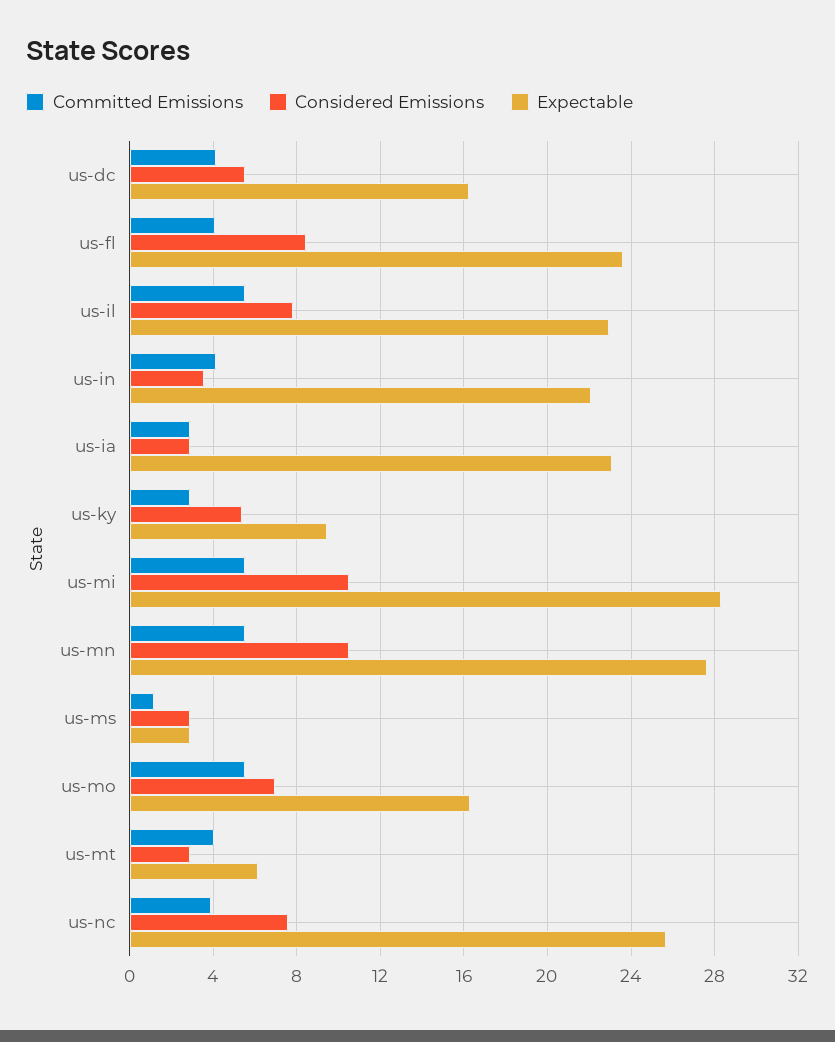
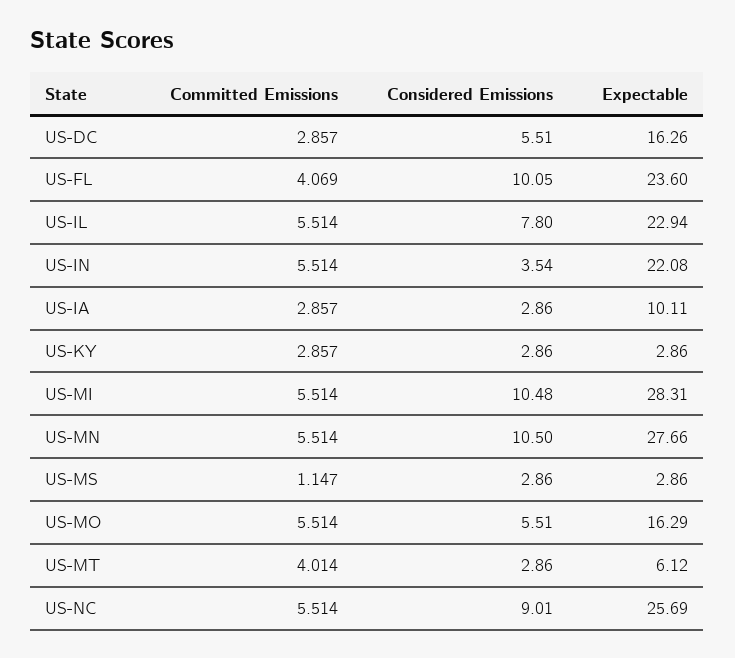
  {
    "Committed Emissions": {
-     "us-dc": 4,
+     "us-dc": 2.857,
      "us-fl": 4.069,
      "us-il": 5.514,
-     "us-in": 4,
+     "us-in": 5.514,
      "us-ia": 2.857,
      "us-ky": 2.857,
      "us-mi": 5.514,
      "us-mn": 5.514,
      "us-ms": 1.147,
      "us-mo": 5.514,
      "us-mt": 4.014,
-     "us-nc": 4
+     "us-nc": 5.514
    },
    "Considered Emissions": {
      "us-dc": 5.51,
-     "us-fl": 8.5,
+     "us-fl": 10.05,
      "us-il": 7.8,
      "us-in": 3.54,
      "us-ia": 2.86,
-     "us-ky": 5.5,
+     "us-ky": 2.86,
      "us-mi": 10.48,
      "us-mn": 10.5,
      "us-ms": 2.86,
-     "us-mo": 7,
+     "us-mo": 5.51,
      "us-mt": 2.86,
-     "us-nc": 7.5
+     "us-nc": 9.01
    },
    "Expectable": {
      "us-dc": 16.26,
      "us-fl": 23.6,
      "us-il": 22.94,
      "us-in": 22.08,
-     "us-ia": 23,
+     "us-ia": 10.11,
-     "us-ky": 9.5,
+     "us-ky": 2.86,
      "us-mi": 28.31,
      "us-mn": 27.66,
      "us-ms": 2.86,
      "us-mo": 16.29,
      "us-mt": 6.12,
      "us-nc": 25.69
    }
  }

